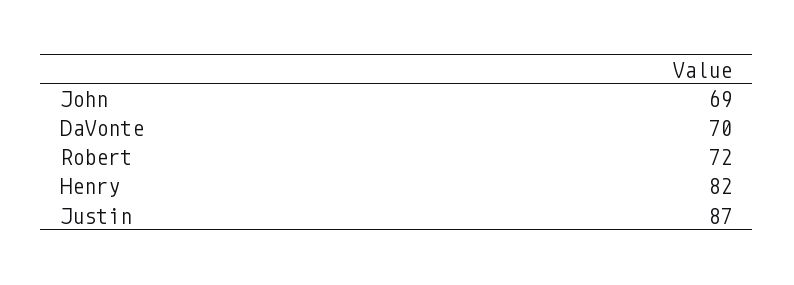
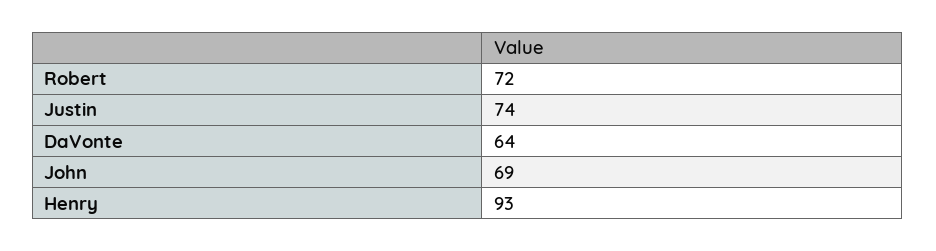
  {
    "John": 69,
-   "DaVonte": 70,
+   "DaVonte": 64,
    "Robert": 72,
-   "Henry": 82,
+   "Henry": 93,
-   "Justin": 87
+   "Justin": 74
  }

